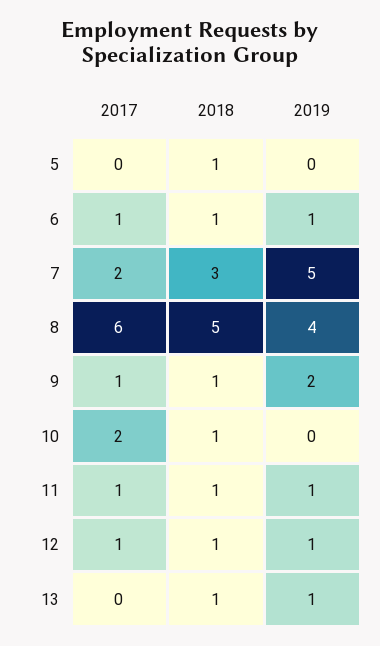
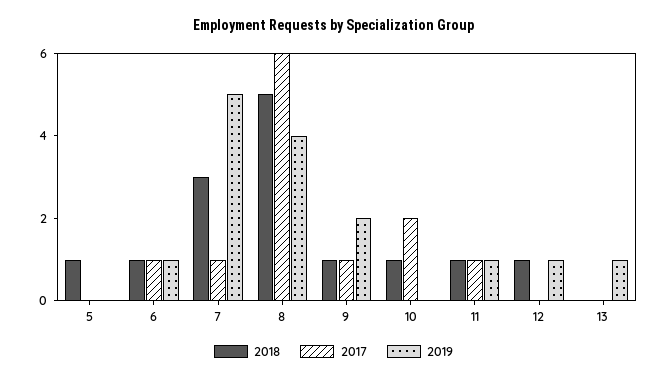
  {
    "2017": {
      "5": 0,
      "6": 1,
-     "7": 2,
+     "7": 1,
      "8": 6,
      "9": 1,
      "10": 2,
      "11": 1,
-     "12": 1,
+     "12": 0,
      "13": 0
    },
    "2018": {
      "5": 1,
      "6": 1,
      "7": 3,
      "8": 5,
      "9": 1,
      "10": 1,
      "11": 1,
      "12": 1,
-     "13": 1
+     "13": 0
    },
    "2019": {
      "5": 0,
      "6": 1,
      "7": 5,
      "8": 4,
      "9": 2,
      "10": 0,
      "11": 1,
      "12": 1,
      "13": 1
    }
  }

